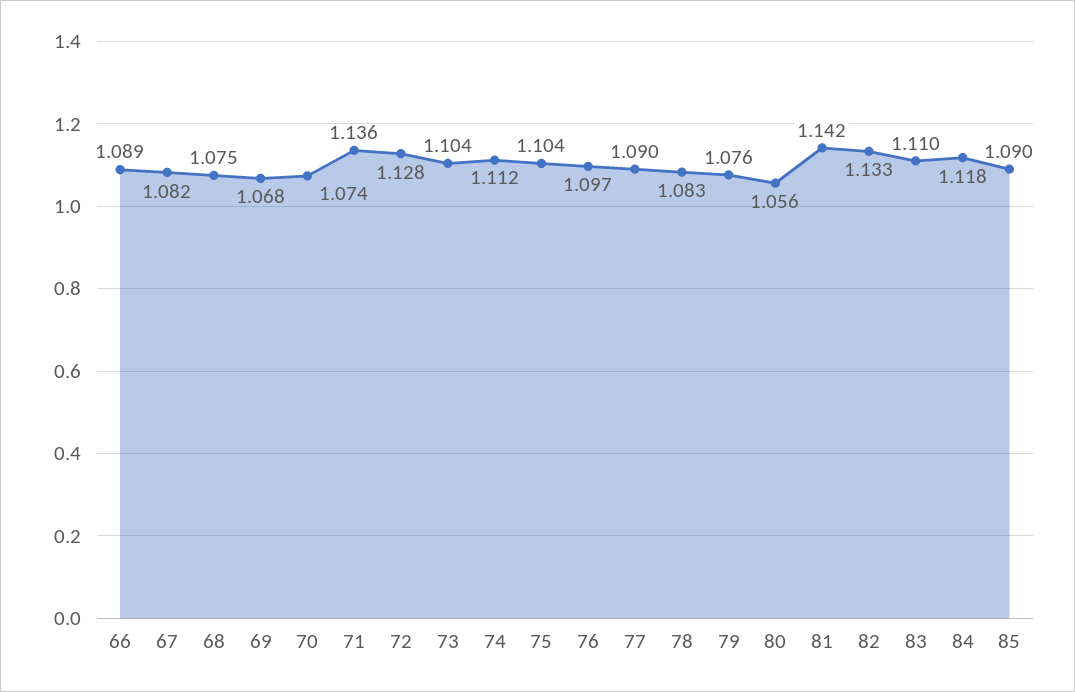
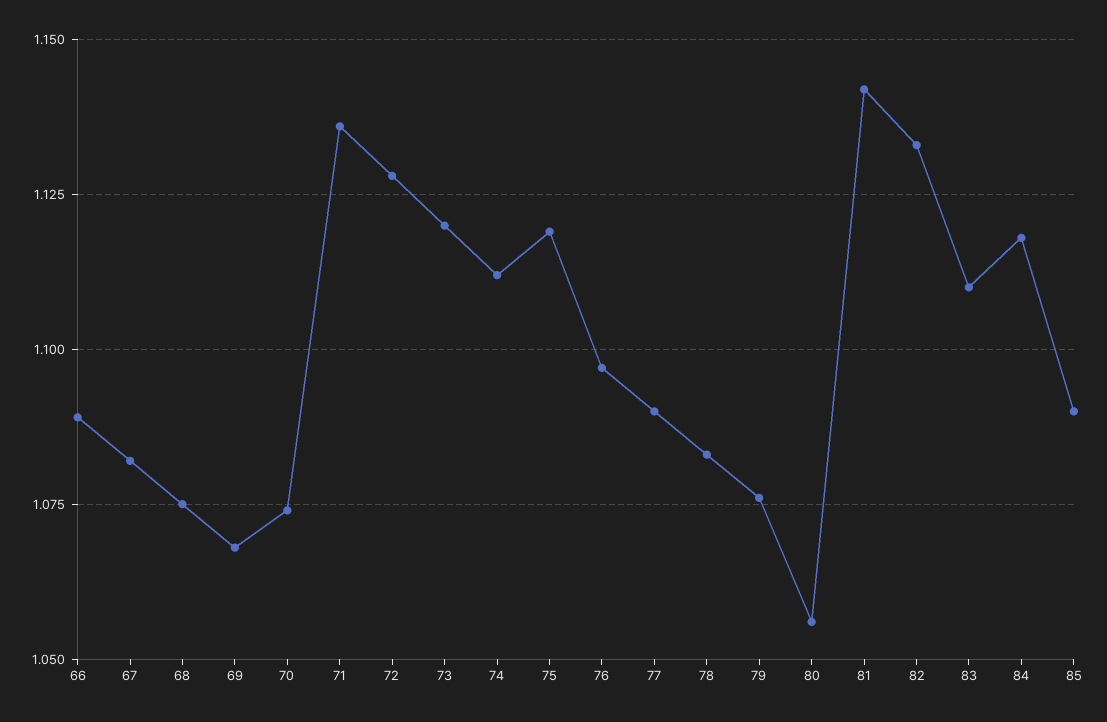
  {
    "66": 1.089,
    "67": 1.082,
    "68": 1.075,
    "69": 1.068,
    "70": 1.074,
    "71": 1.136,
    "72": 1.128,
-   "73": 1.104,
+   "73": 1.12,
    "74": 1.112,
-   "75": 1.104,
+   "75": 1.12,
    "76": 1.097,
    "77": 1.09,
    "78": 1.083,
    "79": 1.076,
    "80": 1.056,
    "81": 1.142,
    "82": 1.133,
    "83": 1.11,
    "84": 1.118,
    "85": 1.09
  }

